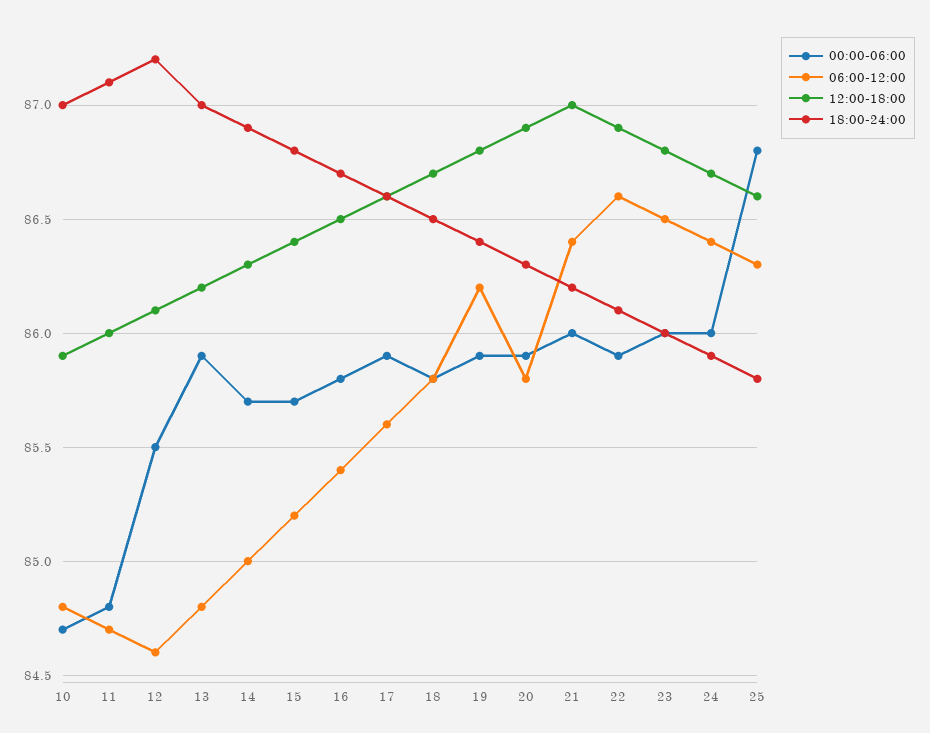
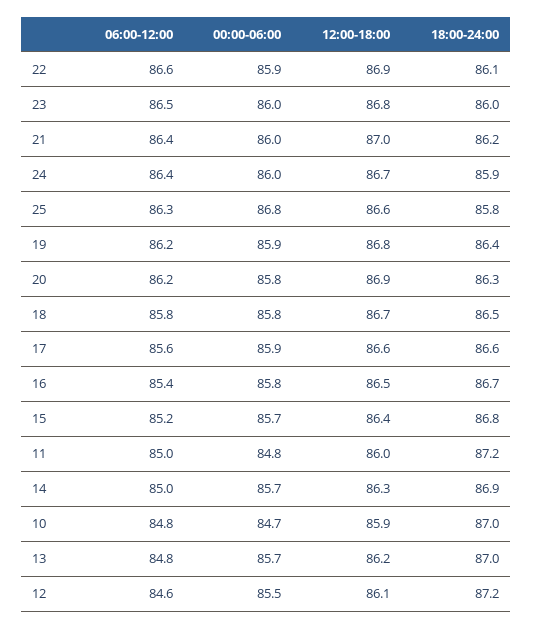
  {
    "00:00-06:00": {
      "10": 84.7,
      "11": 84.8,
      "12": 85.5,
-     "13": 85.9,
+     "13": 85.7,
      "14": 85.7,
      "15": 85.7,
      "16": 85.8,
      "17": 85.9,
      "18": 85.8,
      "19": 85.9,
-     "20": 85.9,
+     "20": 85.8,
      "21": 86,
      "22": 85.9,
      "23": 86,
      "24": 86,
      "25": 86.8
    },
    "06:00-12:00": {
      "10": 84.8,
-     "11": 84.7,
+     "11": 85,
      "12": 84.6,
      "13": 84.8,
      "14": 85,
      "15": 85.2,
      "16": 85.4,
      "17": 85.6,
      "18": 85.8,
      "19": 86.2,
-     "20": 85.8,
+     "20": 86.2,
      "21": 86.4,
      "22": 86.6,
      "23": 86.5,
      "24": 86.4,
      "25": 86.3
    },
    "12:00-18:00": {
      "10": 85.9,
      "11": 86,
      "12": 86.1,
      "13": 86.2,
      "14": 86.3,
      "15": 86.4,
      "16": 86.5,
      "17": 86.6,
      "18": 86.7,
      "19": 86.8,
      "20": 86.9,
      "21": 87,
      "22": 86.9,
      "23": 86.8,
      "24": 86.7,
      "25": 86.6
    },
    "18:00-24:00": {
      "10": 87,
-     "11": 87.1,
+     "11": 87.2,
      "12": 87.2,
      "13": 87,
      "14": 86.9,
      "15": 86.8,
      "16": 86.7,
      "17": 86.6,
      "18": 86.5,
      "19": 86.4,
      "20": 86.3,
      "21": 86.2,
      "22": 86.1,
      "23": 86,
      "24": 85.9,
      "25": 85.8
    }
  }

